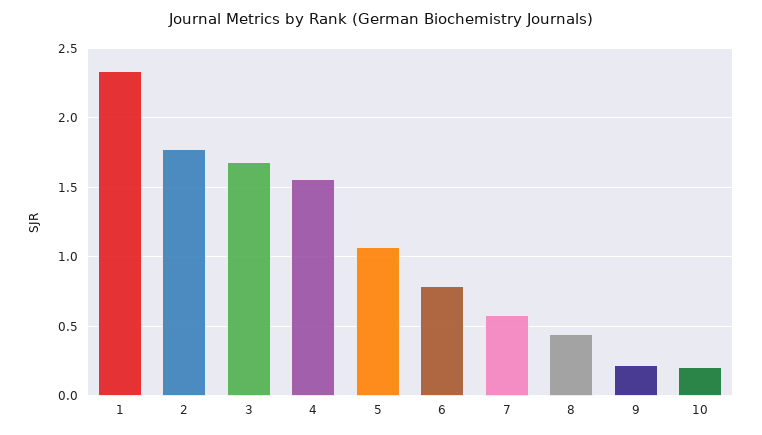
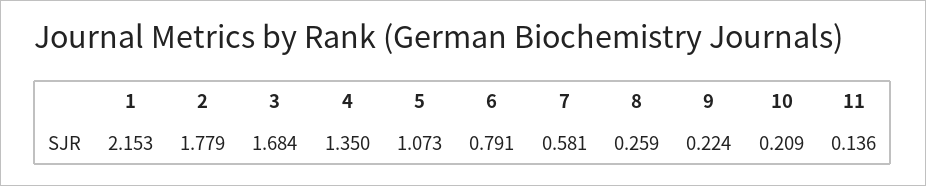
  {
-   "1": 2.35,
+   "1": 2.153,
    "2": 1.779,
    "3": 1.684,
-   "4": 1.55,
+   "4": 1.35,
    "5": 1.073,
    "6": 0.791,
    "7": 0.581,
-   "8": 0.45,
+   "8": 0.259,
    "9": 0.224,
-   "10": 0.209
+   "10": 0.209,
+   "11": 0.136
  }

